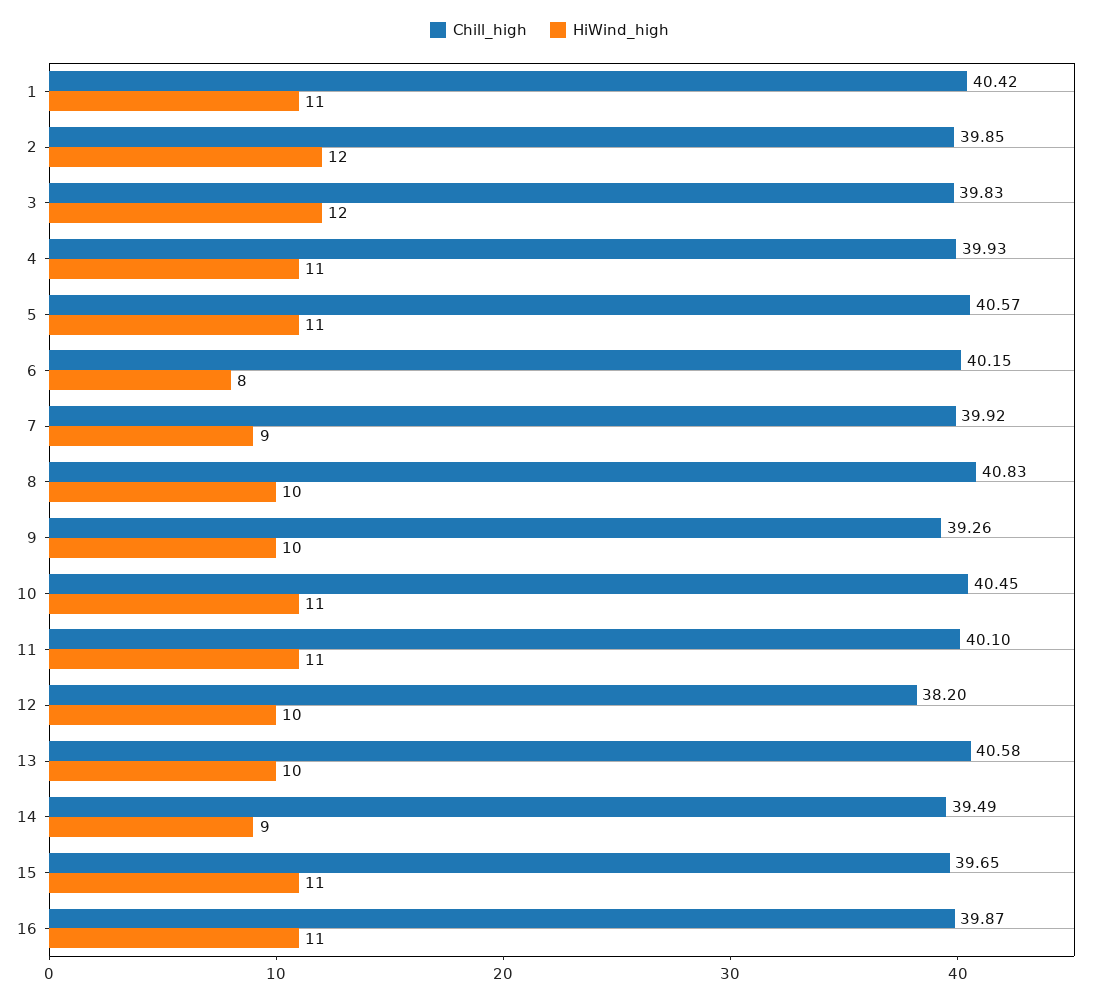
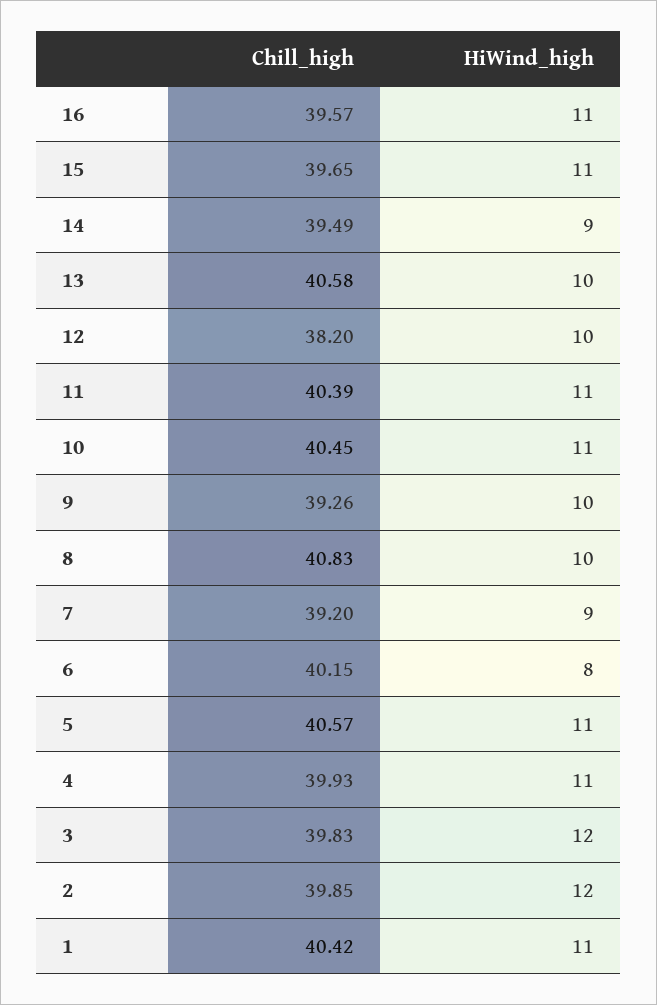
  {
    "Chill_high": {
      "1": 40.42,
      "2": 39.85,
      "3": 39.83,
      "4": 39.93,
      "5": 40.57,
      "6": 40.15,
-     "7": 39.92,
+     "7": 39.2,
      "8": 40.83,
      "9": 39.26,
      "10": 40.45,
-     "11": 40.1,
+     "11": 40.39,
      "12": 38.2,
      "13": 40.58,
      "14": 39.49,
      "15": 39.65,
-     "16": 39.87
+     "16": 39.57
    },
    "HiWind_high": {
      "1": 11,
      "2": 12,
      "3": 12,
      "4": 11,
      "5": 11,
      "6": 8,
      "7": 9,
      "8": 10,
      "9": 10,
      "10": 11,
      "11": 11,
      "12": 10,
      "13": 10,
      "14": 9,
      "15": 11,
      "16": 11
    }
  }

